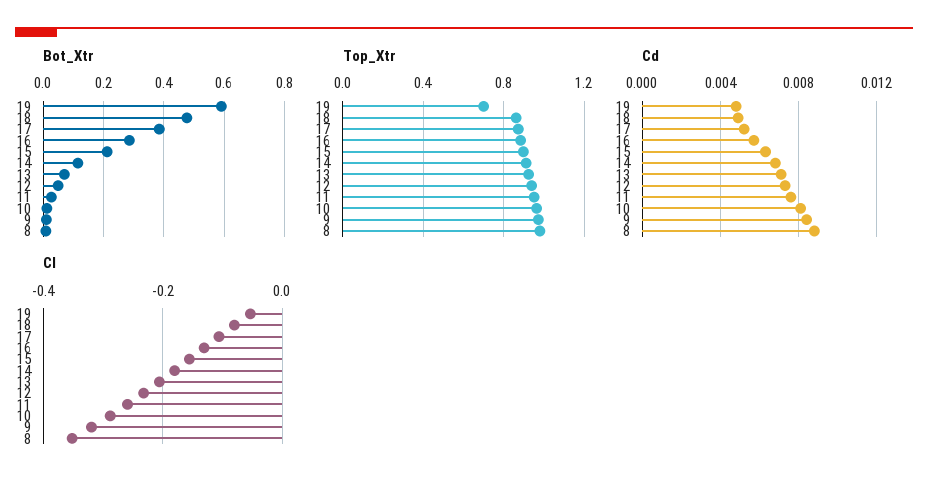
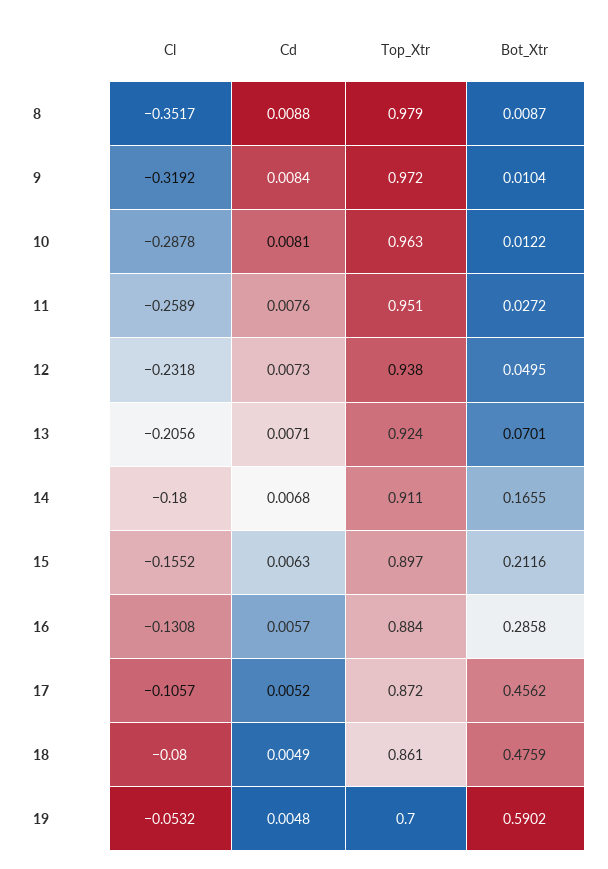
  {
    "Bot_Xtr": {
      "19": 0.5902,
      "18": 0.4759,
-     "17": 0.38,
+     "17": 0.4562,
      "16": 0.2858,
      "15": 0.2116,
-     "14": 0.12,
+     "14": 0.1655,
      "13": 0.0701,
      "12": 0.0495,
      "11": 0.0272,
      "10": 0.0122,
      "9": 0.0104,
      "8": 0.0087
    },
    "Top_Xtr": {
      "19": 0.7,
      "18": 0.861,
      "17": 0.872,
      "16": 0.884,
      "15": 0.897,
      "14": 0.911,
      "13": 0.924,
      "12": 0.938,
      "11": 0.951,
      "10": 0.963,
      "9": 0.972,
      "8": 0.979
    },
    "Cd": {
      "19": 0.0048,
      "18": 0.0049,
      "17": 0.0052,
      "16": 0.0057,
      "15": 0.0063,
      "14": 0.0068,
      "13": 0.0071,
      "12": 0.0073,
      "11": 0.0076,
      "10": 0.0081,
      "9": 0.0084,
      "8": 0.0088
    },
    "Cl": {
      "19": -0.0532,
      "18": -0.08,
      "17": -0.1057,
      "16": -0.1308,
      "15": -0.1552,
      "14": -0.18,
      "13": -0.2056,
      "12": -0.2318,
      "11": -0.2589,
      "10": -0.2878,
      "9": -0.3192,
      "8": -0.3517
    }
  }

